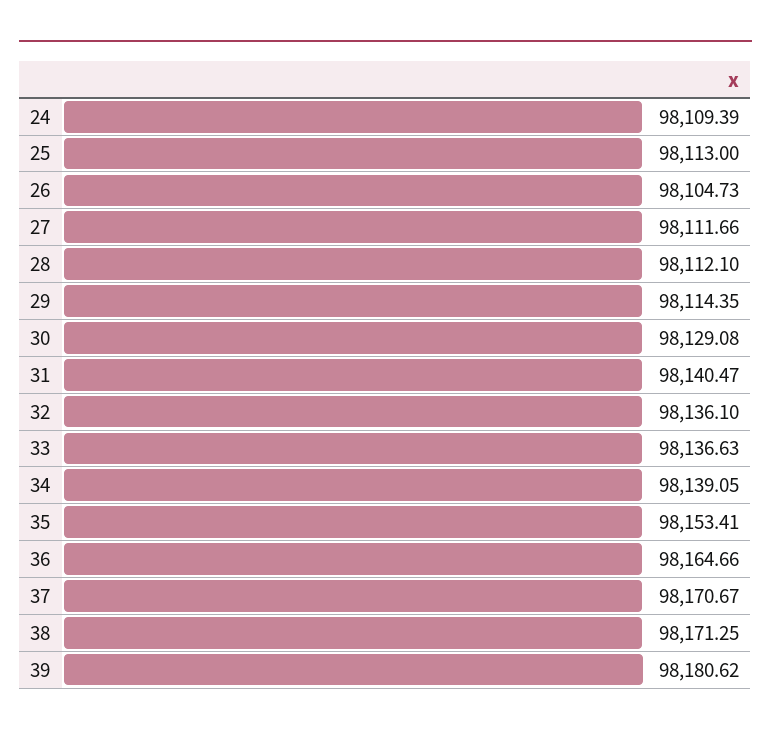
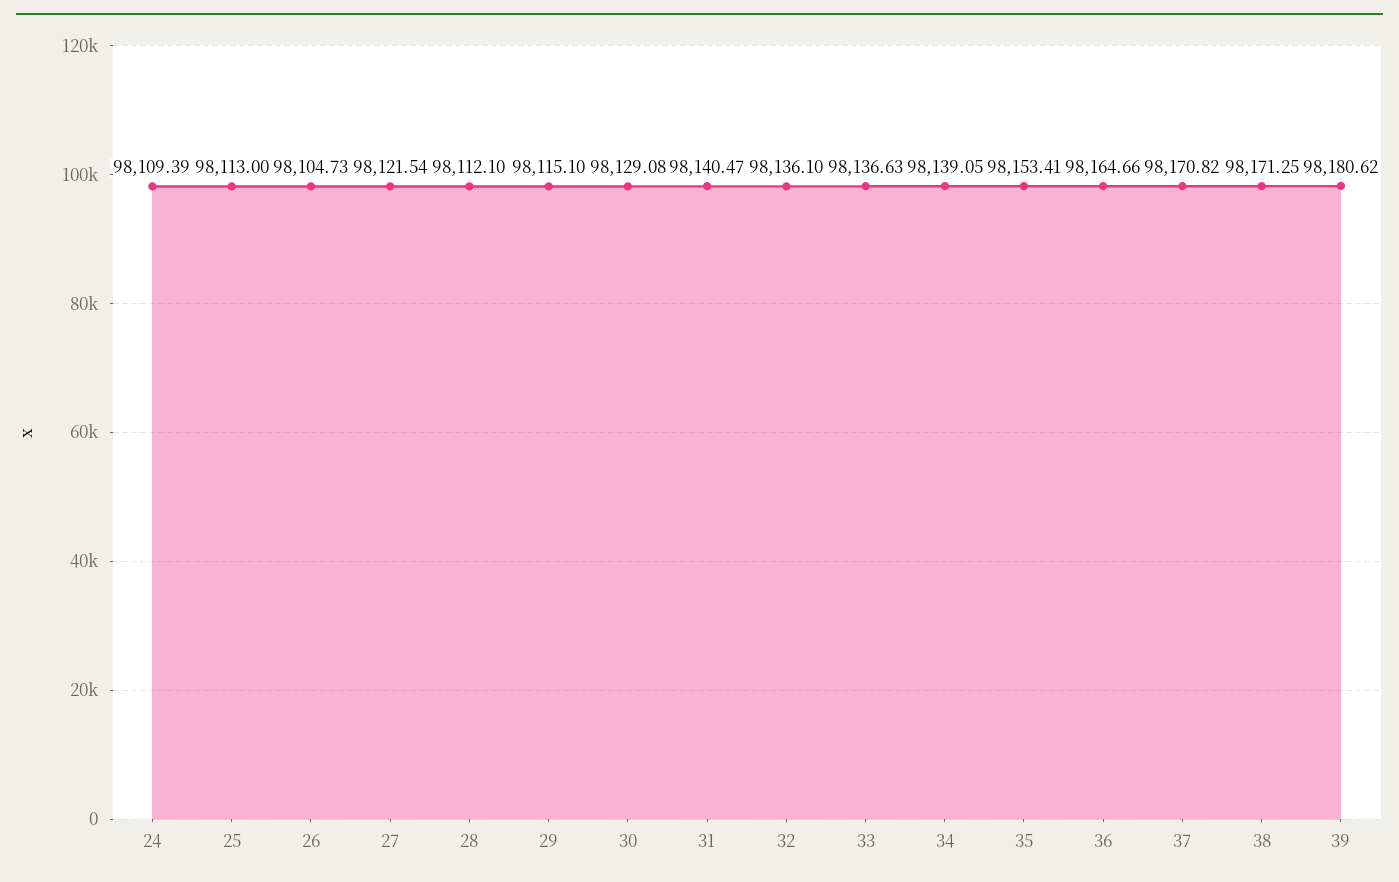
  {
    "24": 98109.39,
    "25": 98113,
    "26": 98104.73,
-   "27": 98111.66,
+   "27": 98121.54,
    "28": 98112.1,
-   "29": 98114.35,
+   "29": 98115.1,
    "30": 98129.08,
    "31": 98140.47,
    "32": 98136.1,
    "33": 98136.63,
    "34": 98139.05,
    "35": 98153.41,
    "36": 98164.66,
-   "37": 98170.67,
+   "37": 98170.82,
    "38": 98171.25,
    "39": 98180.62
  }

